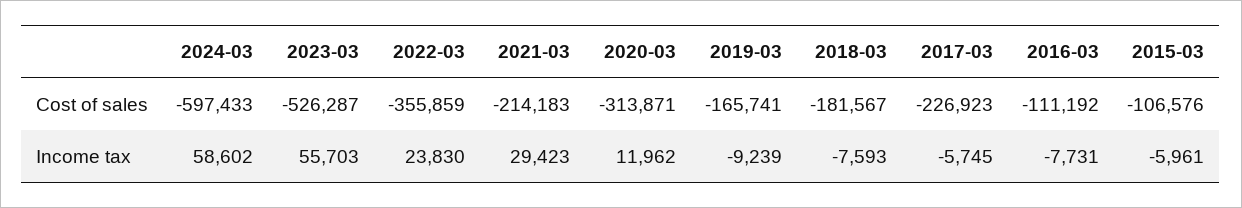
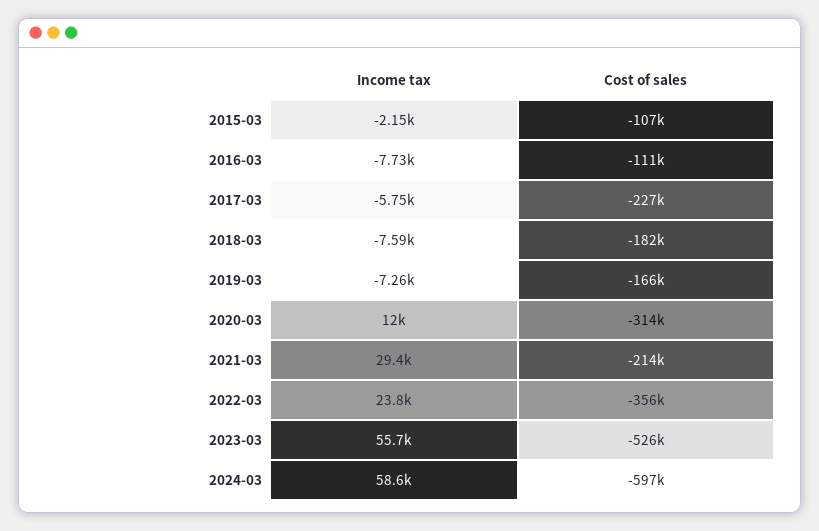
  {
    "2024-03": {
      "Cost of sales": -597433,
      "Income tax": 58602
    },
    "2023-03": {
      "Cost of sales": -526287,
      "Income tax": 55703
    },
    "2022-03": {
      "Cost of sales": -355859,
      "Income tax": 23830
    },
    "2021-03": {
      "Cost of sales": -214183,
      "Income tax": 29423
    },
    "2020-03": {
      "Cost of sales": -313871,
      "Income tax": 11962
    },
    "2019-03": {
      "Cost of sales": -165741,
-     "Income tax": -9239
+     "Income tax": -7260
    },
    "2018-03": {
      "Cost of sales": -181567,
      "Income tax": -7593
    },
    "2017-03": {
      "Cost of sales": -226923,
      "Income tax": -5745
    },
    "2016-03": {
      "Cost of sales": -111192,
      "Income tax": -7731
    },
    "2015-03": {
      "Cost of sales": -106576,
-     "Income tax": -5961
+     "Income tax": -2150
    }
  }

